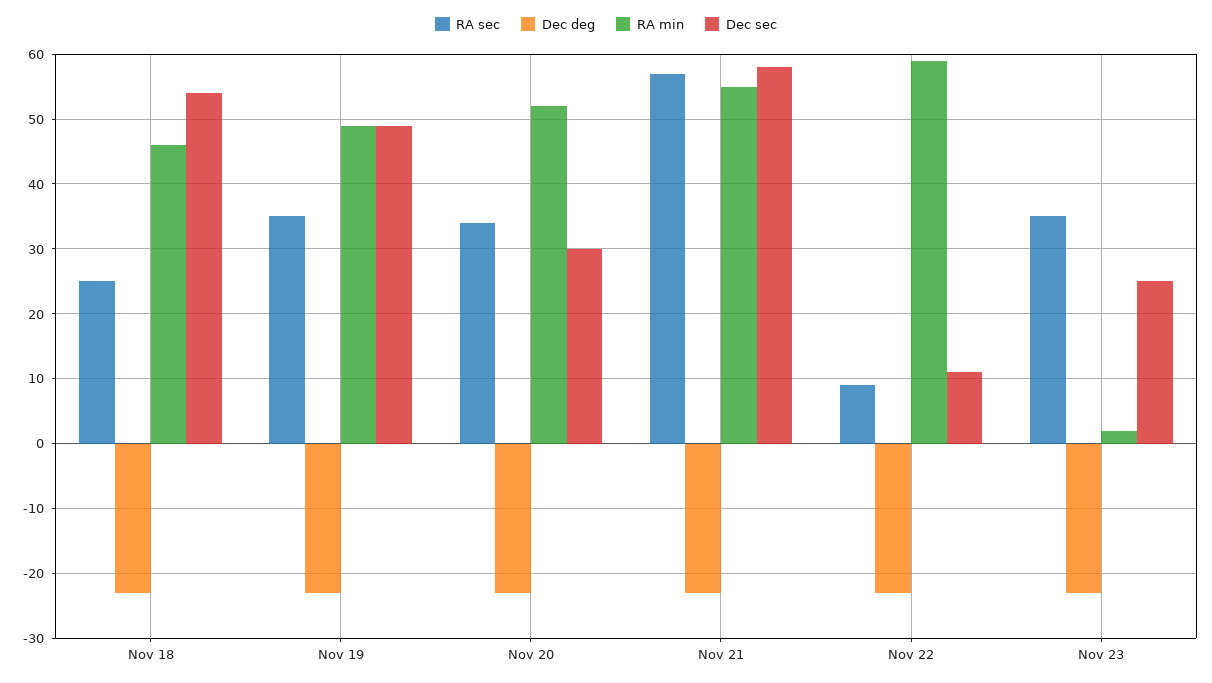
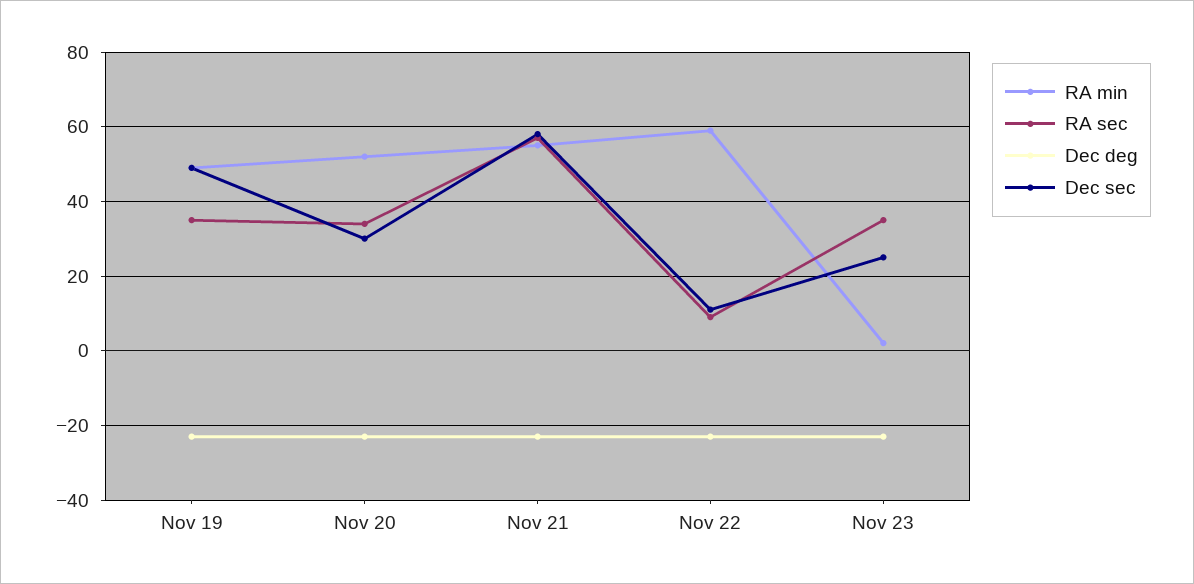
  {
    "RA sec": {
-     "Nov 18": 25,
      "Nov 19": 35,
      "Nov 20": 34,
      "Nov 21": 57,
      "Nov 22": 9,
      "Nov 23": 35
    },
    "Dec deg": {
-     "Nov 18": -23,
      "Nov 19": -23,
      "Nov 20": -23,
      "Nov 21": -23,
      "Nov 22": -23,
      "Nov 23": -23
    },
    "RA min": {
-     "Nov 18": 46,
      "Nov 19": 49,
      "Nov 20": 52,
      "Nov 21": 55,
      "Nov 22": 59,
      "Nov 23": 2
    },
    "Dec sec": {
-     "Nov 18": 54,
      "Nov 19": 49,
      "Nov 20": 30,
      "Nov 21": 58,
      "Nov 22": 11,
      "Nov 23": 25
    }
  }

